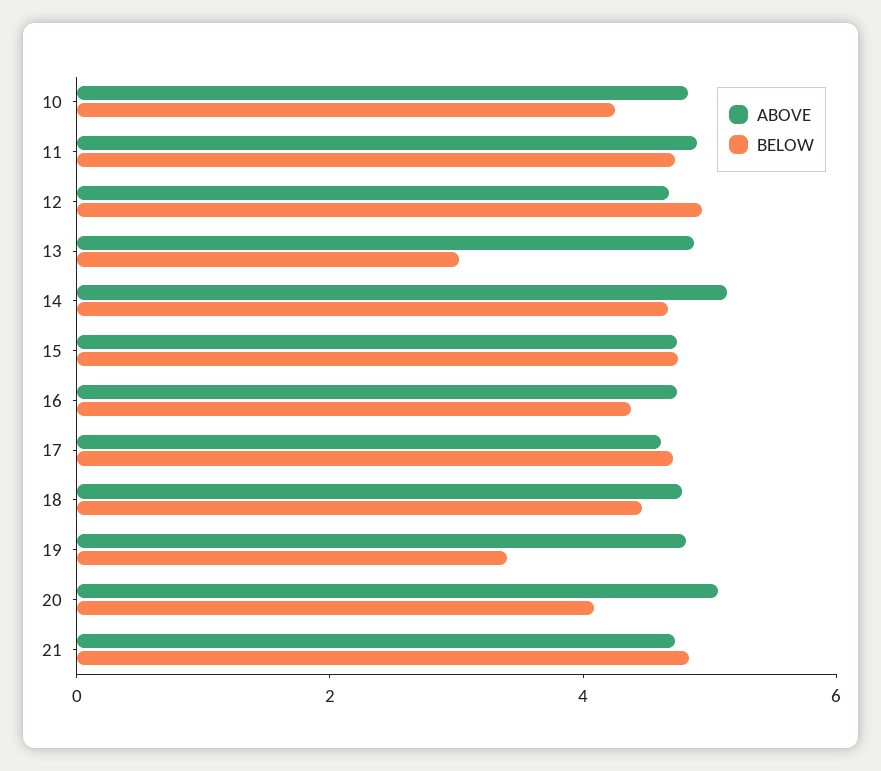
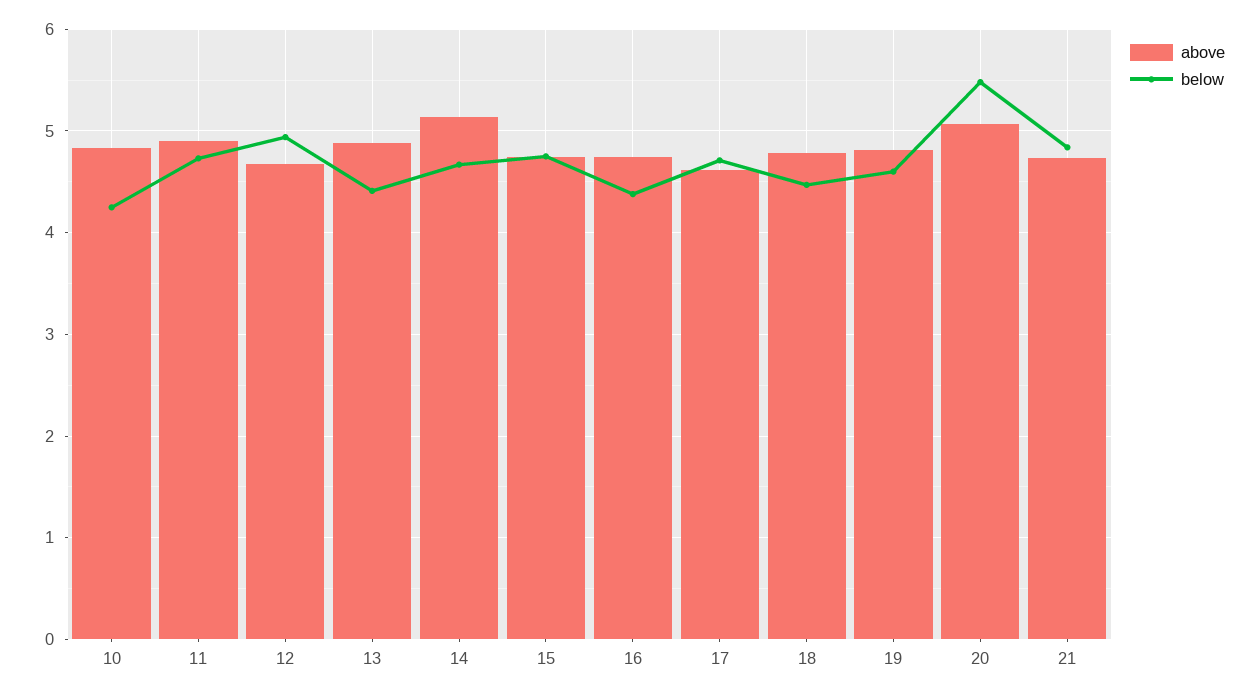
  {
    "ABOVE": {
      "10": 4.8,
      "11": 4.9,
      "12": 4.7,
      "13": 4.9,
      "14": 5.1,
      "15": 4.7,
      "16": 4.7,
      "17": 4.6,
      "18": 4.8,
      "19": 4.8,
      "20": 5.1,
      "21": 4.7
    },
    "BELOW": {
      "10": 4.3,
      "11": 4.7,
      "12": 4.9,
-     "13": 3,
+     "13": 4.4,
      "14": 4.7,
      "15": 4.8,
      "16": 4.4,
      "17": 4.7,
      "18": 4.5,
-     "19": 3.5,
+     "19": 4.6,
-     "20": 4,
+     "20": 5.5,
      "21": 4.8
    }
  }

